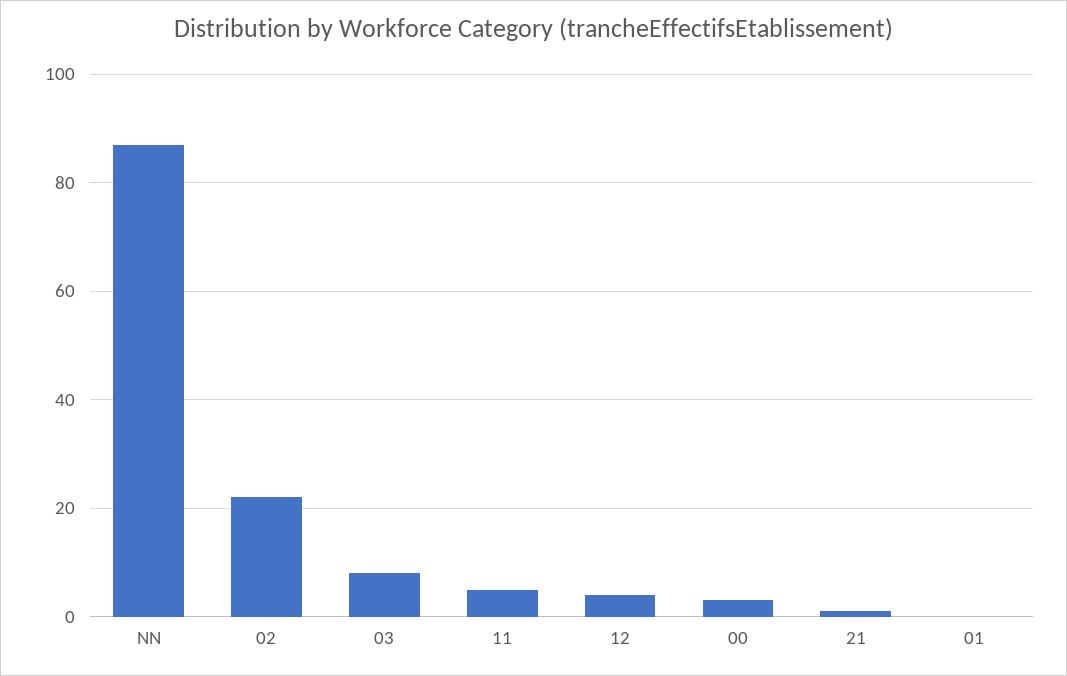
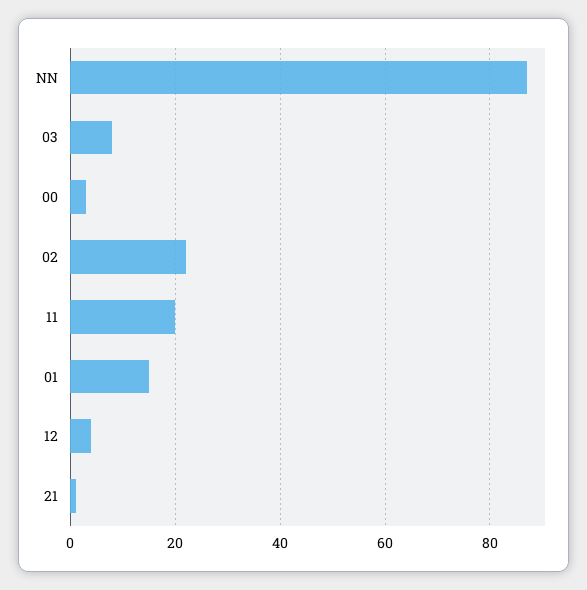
  {
    "NN": 85,
    "02": 20,
    "03": 10,
-   "11": 5,
+   "11": 20,
    "12": 5,
    "00": 5,
    "21": 0,
-   "01": 0
+   "01": 15
  }

